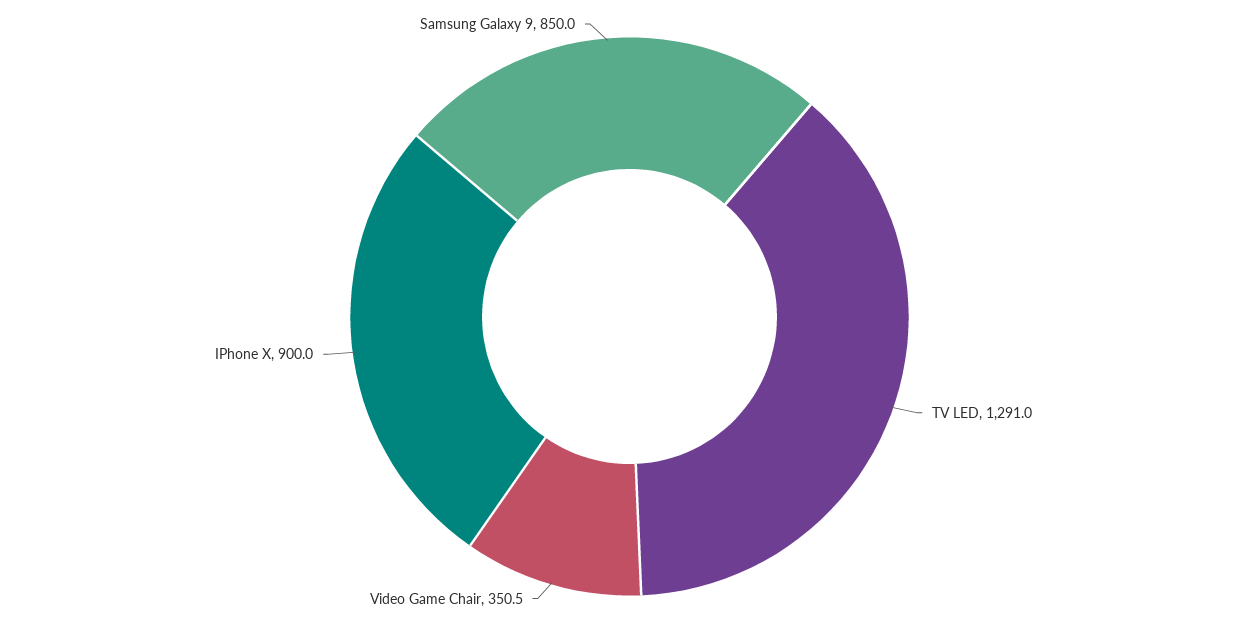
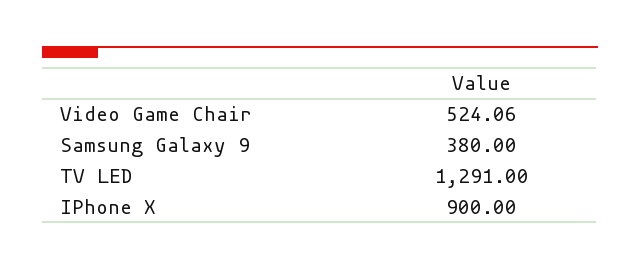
  {
    "TV LED": 1291,
-   "Video Game Chair": 350.5,
+   "Video Game Chair": 524.06,
    "IPhone X": 900,
-   "Samsung Galaxy 9": 850
+   "Samsung Galaxy 9": 380
  }

